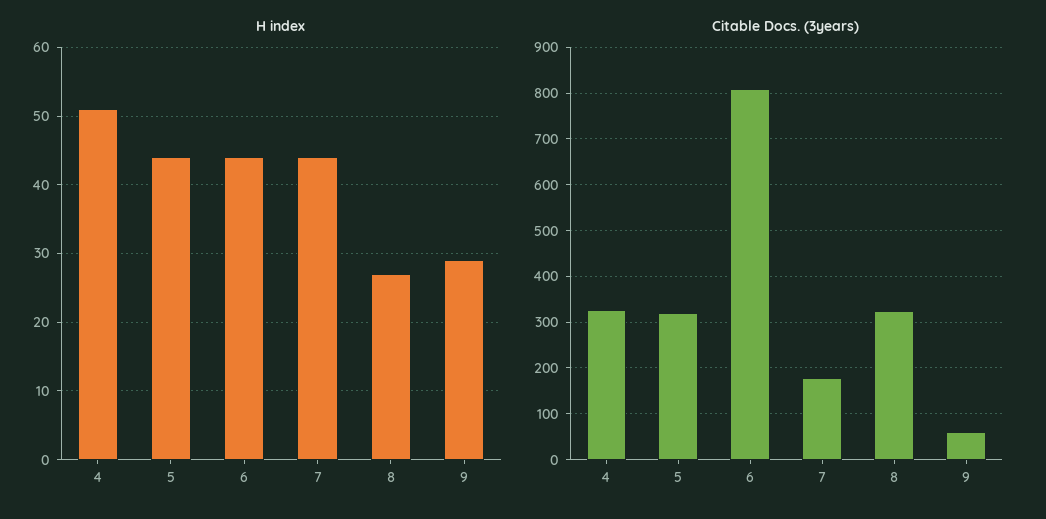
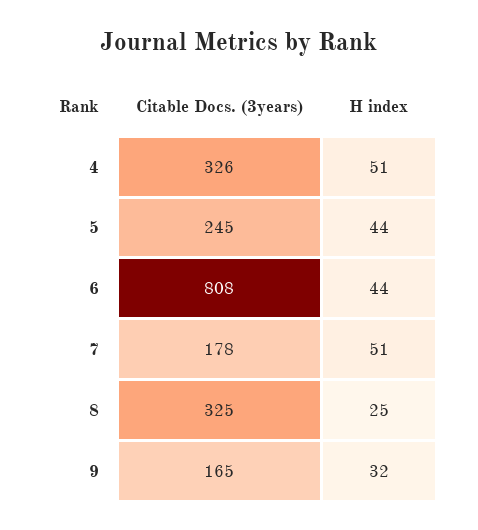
  {
    "H index": {
      "4": 51,
      "5": 44,
      "6": 44,
-     "7": 44,
+     "7": 51,
-     "8": 27,
+     "8": 25,
-     "9": 29
+     "9": 32
    },
    "Citable Docs. (3years)": {
      "4": 326,
-     "5": 320,
+     "5": 245,
      "6": 808,
      "7": 178,
      "8": 325,
-     "9": 60
+     "9": 165
    }
  }

